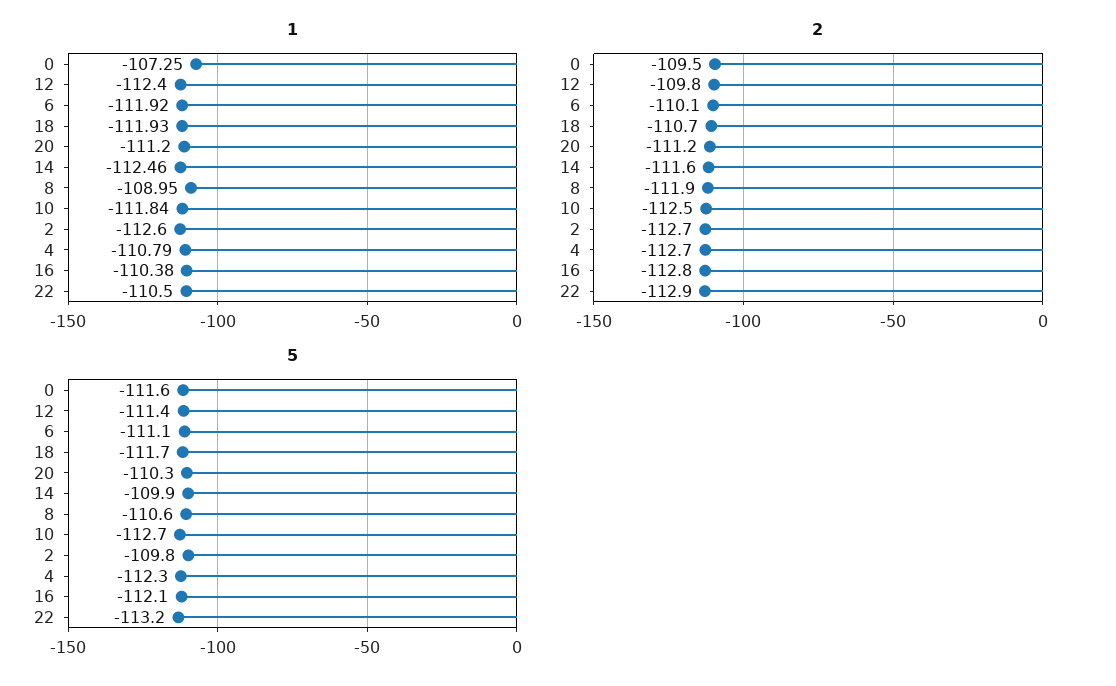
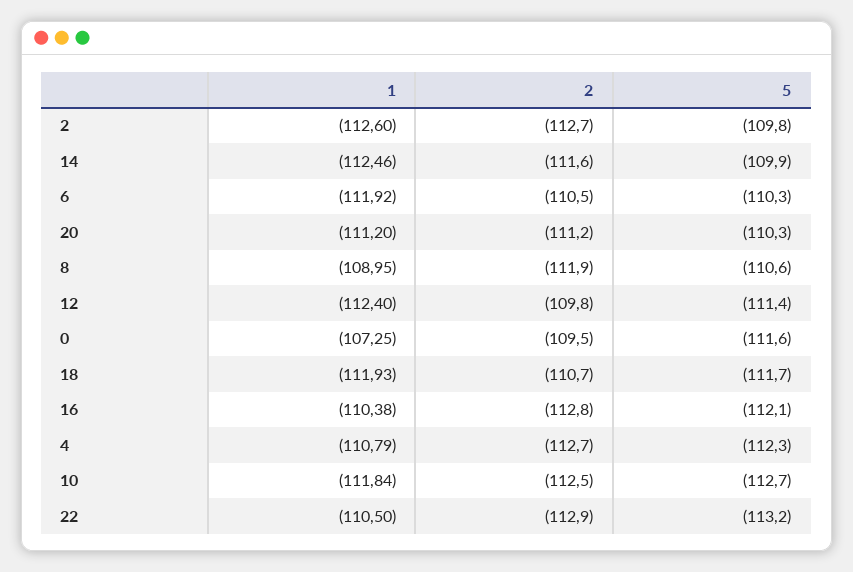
  {
    "1": {
      "0": -107.25,
      "12": -112.4,
      "6": -111.92,
      "18": -111.93,
      "20": -111.2,
      "14": -112.46,
      "8": -108.95,
      "10": -111.84,
      "2": -112.6,
      "4": -110.79,
      "16": -110.38,
      "22": -110.5
    },
    "2": {
      "0": -109.5,
      "12": -109.8,
-     "6": -110.1,
+     "6": -110.5,
      "18": -110.7,
      "20": -111.2,
      "14": -111.6,
      "8": -111.9,
      "10": -112.5,
      "2": -112.7,
      "4": -112.7,
      "16": -112.8,
      "22": -112.9
    },
    "5": {
      "0": -111.6,
      "12": -111.4,
-     "6": -111.1,
+     "6": -110.3,
      "18": -111.7,
      "20": -110.3,
      "14": -109.9,
      "8": -110.6,
      "10": -112.7,
      "2": -109.8,
      "4": -112.3,
      "16": -112.1,
      "22": -113.2
    }
  }

